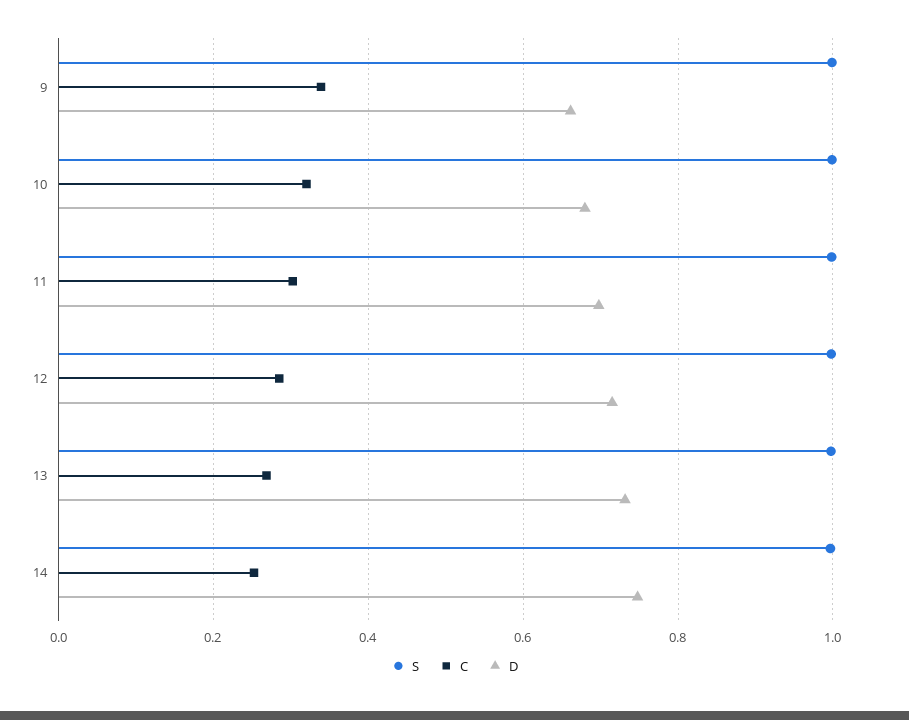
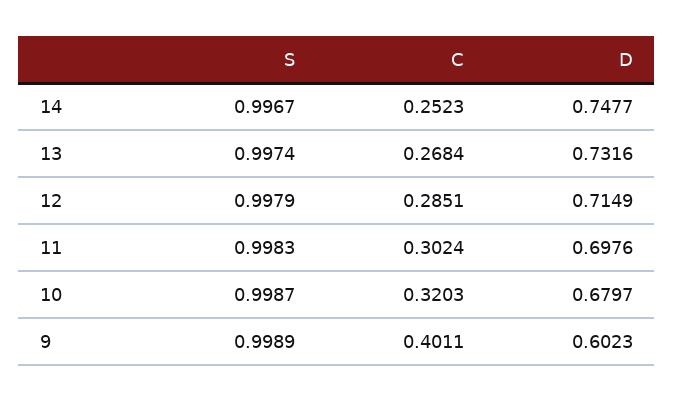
  {
    "S": {
      "9": 0.9989,
      "10": 0.9987,
      "11": 0.9983,
      "12": 0.9979,
      "13": 0.9974,
      "14": 0.9967
    },
    "C": {
-     "9": 0.34,
+     "9": 0.4011,
      "10": 0.3203,
      "11": 0.3024,
      "12": 0.2851,
      "13": 0.2684,
      "14": 0.2523
    },
    "D": {
-     "9": 0.66,
+     "9": 0.6023,
      "10": 0.6797,
      "11": 0.6976,
      "12": 0.7149,
      "13": 0.7316,
      "14": 0.7477
    }
  }

